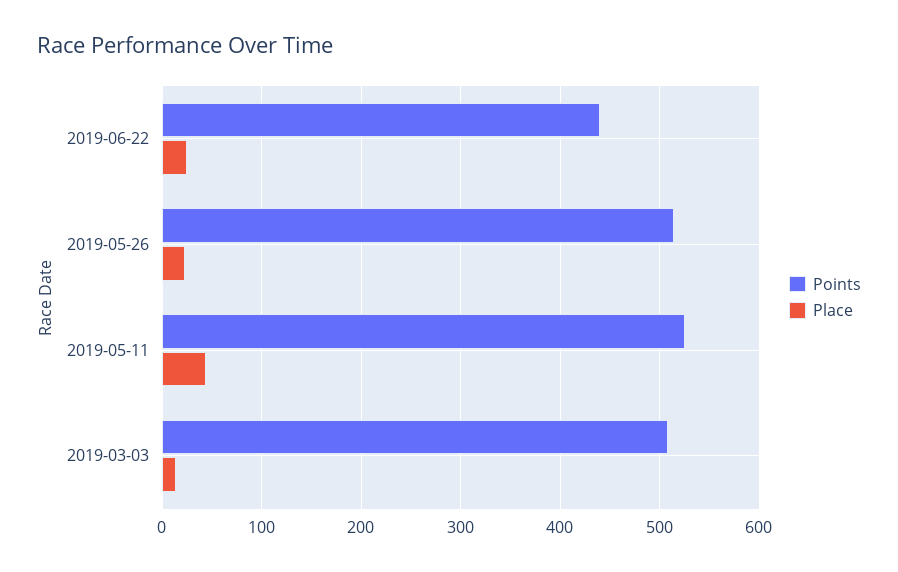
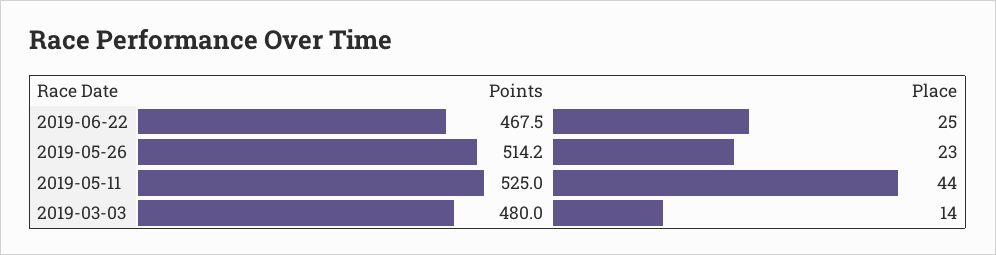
  {
    "Points": {
-     "2019-06-22": 440,
+     "2019-06-22": 467.5,
      "2019-05-26": 514.2,
      "2019-05-11": 525,
-     "2019-03-03": 510
+     "2019-03-03": 480
    },
    "Place": {
      "2019-06-22": 25,
      "2019-05-26": 23,
      "2019-05-11": 44,
      "2019-03-03": 14
    }
  }

